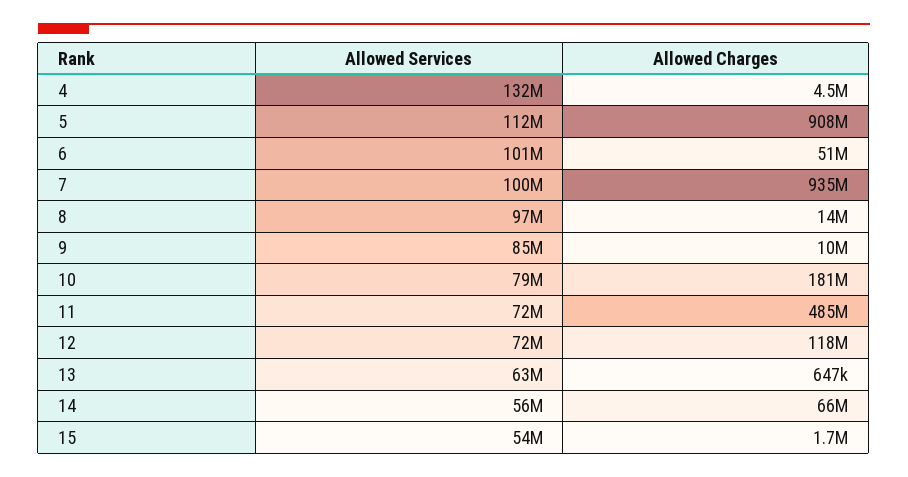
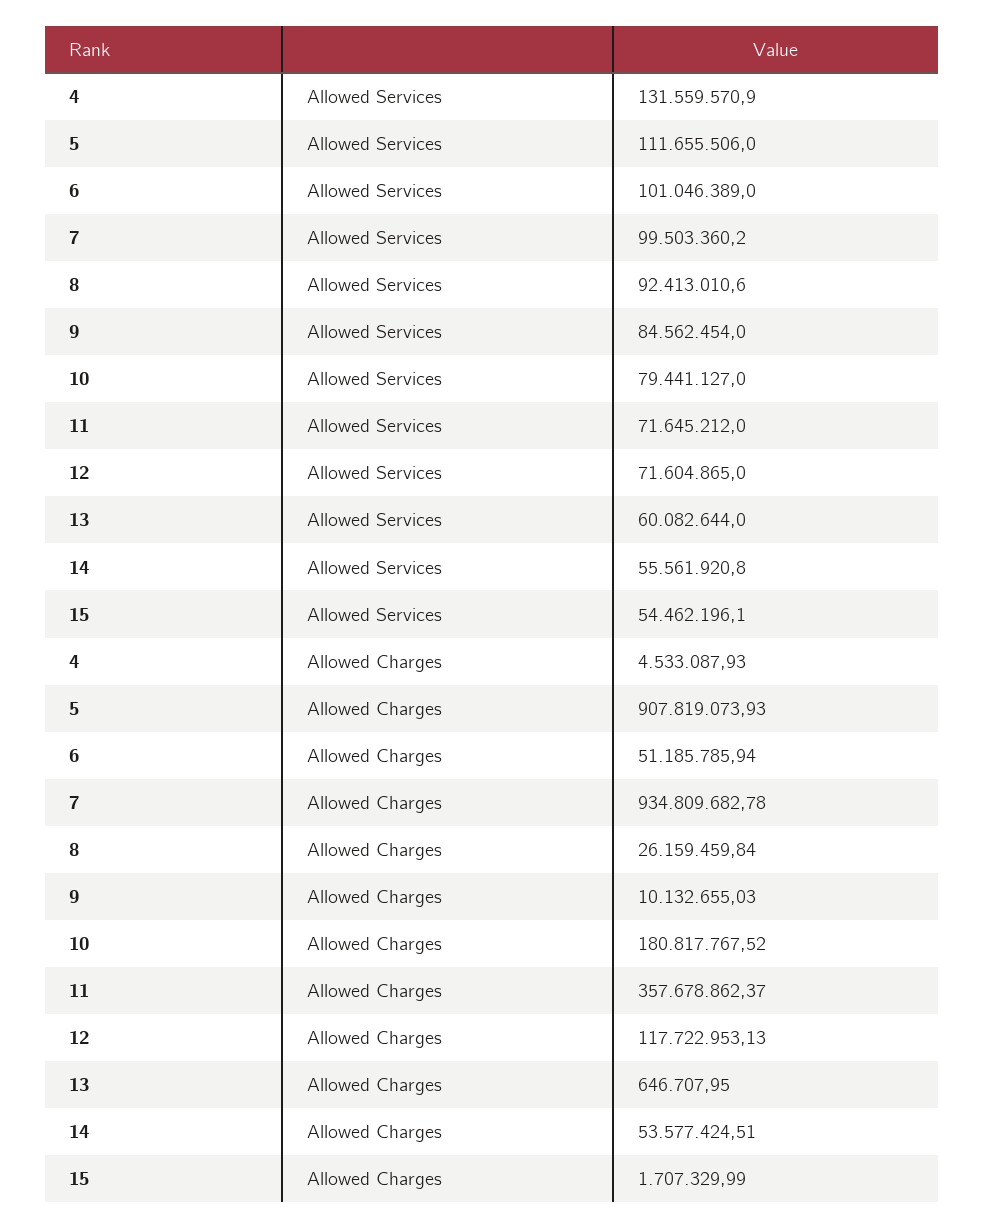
  {
    "Allowed Services": {
      "4": 131559570.9,
      "5": 111655506,
      "6": 101046389,
      "7": 99503360.2,
-     "8": 97000000,
+     "8": 92413010.6,
      "9": 84562454,
      "10": 79441127,
      "11": 71645212,
      "12": 71604865,
-     "13": 63000000,
+     "13": 60082644,
      "14": 55561920.8,
      "15": 54462196.1
    },
    "Allowed Charges": {
      "4": 4533087.93,
      "5": 907819073.93,
      "6": 51185785.94,
      "7": 934809682.78,
-     "8": 14000000,
+     "8": 26159459.84,
      "9": 10132655.03,
      "10": 180817767.52,
-     "11": 485000000,
+     "11": 357678862.37,
      "12": 117722953.13,
      "13": 646707.95,
-     "14": 66000000,
+     "14": 53577424.51,
      "15": 1707329.99
    }
  }

